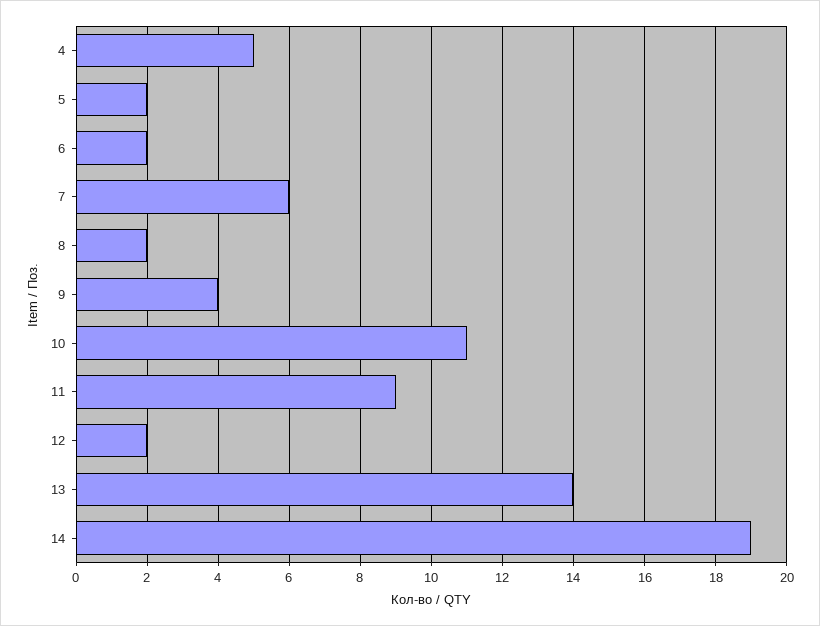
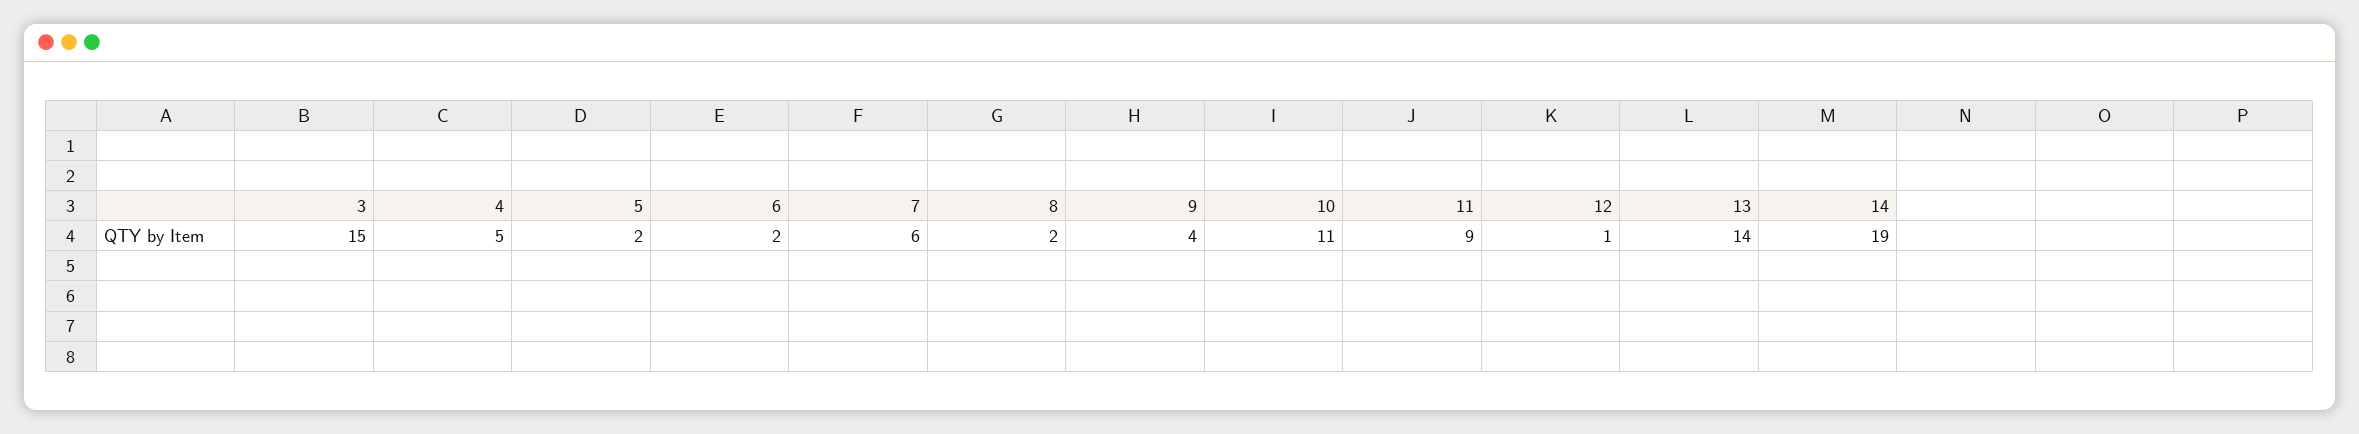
  {
    "4": 5,
    "5": 2,
    "6": 2,
    "7": 6,
    "8": 2,
    "9": 4,
    "10": 11,
    "11": 9,
-   "12": 2,
+   "12": 1,
    "13": 14,
-   "14": 19
+   "14": 19,
+   "3": 15
  }

